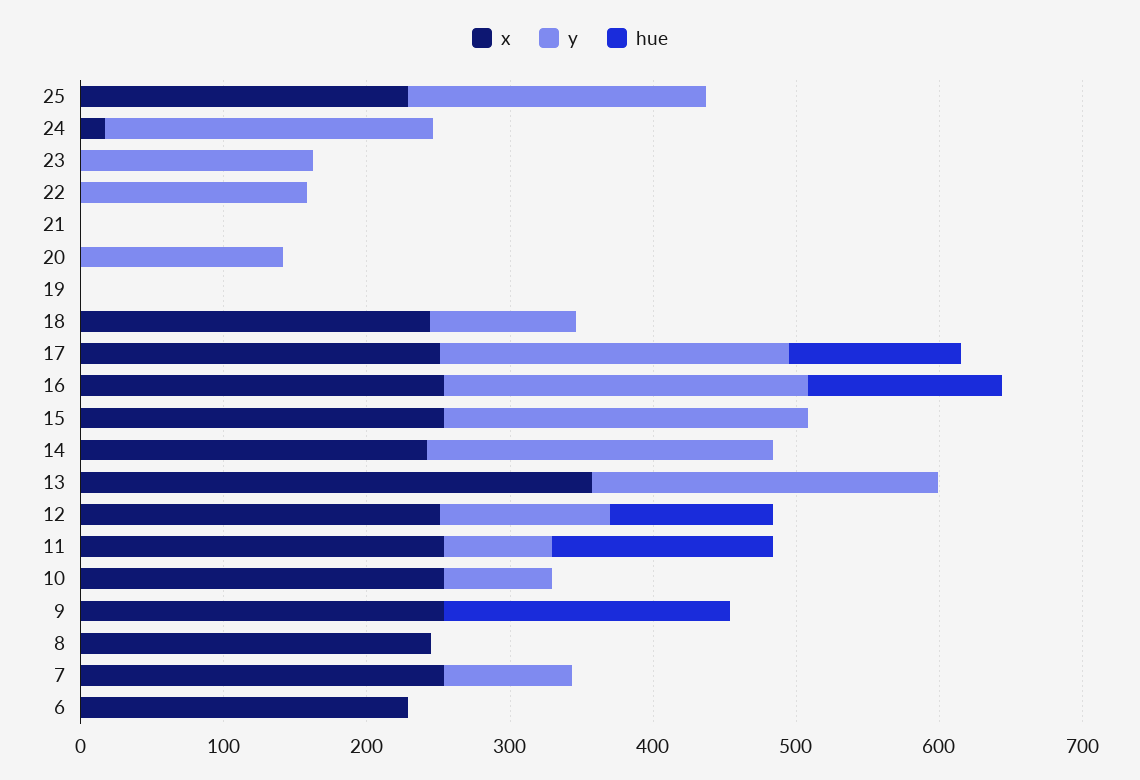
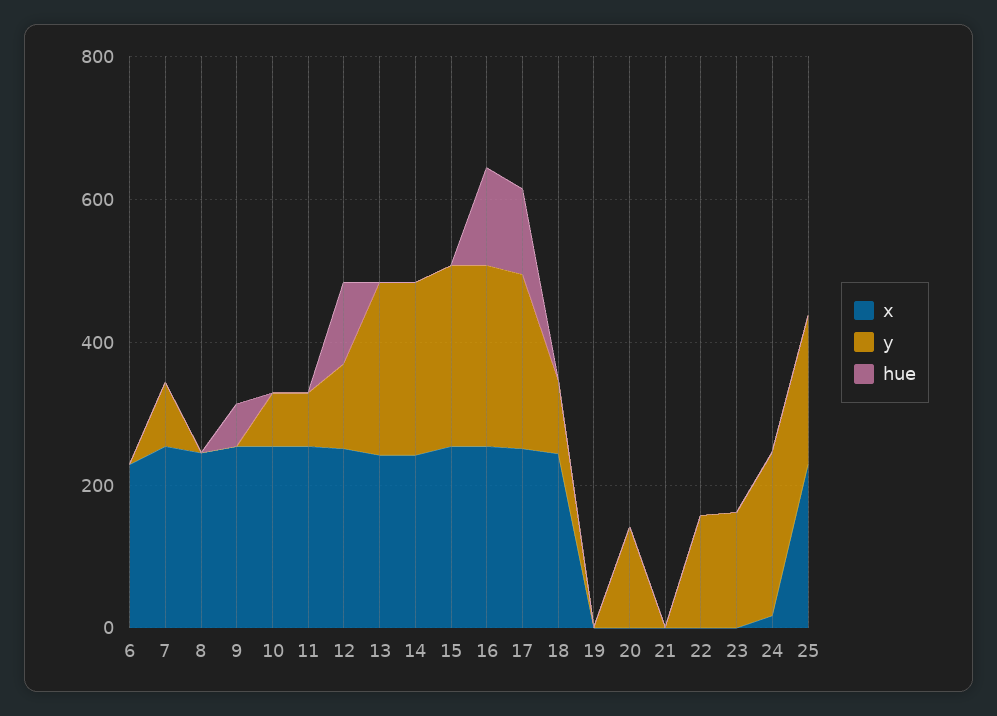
  {
    "x": {
      "25": 220,
      "24": 20,
      "23": 0,
      "22": 0,
      "21": 0,
      "20": 0,
      "19": 0,
      "18": 240,
      "17": 260,
      "16": 260,
      "15": 260,
      "14": 240,
-     "13": 360,
+     "13": 250,
      "12": 260,
      "11": 260,
      "10": 260,
      "9": 260,
      "8": 240,
      "7": 260,
      "6": 220
    },
    "y": {
      "25": 200,
      "24": 220,
      "23": 160,
      "22": 160,
      "21": 0,
      "20": 140,
      "19": 0,
      "18": 100,
      "17": 240,
      "16": 260,
      "15": 260,
      "14": 240,
      "13": 240,
      "12": 120,
      "11": 80,
      "10": 80,
      "9": 0,
      "8": 0,
      "7": 80,
      "6": 0
    },
    "hue": {
      "25": 0,
      "24": 0,
      "23": 0,
      "22": 0,
      "21": 0,
      "20": 0,
      "19": 0,
      "18": 0,
      "17": 120,
      "16": 140,
      "15": 0,
      "14": 0,
      "13": 0,
      "12": 120,
-     "11": 160,
+     "11": 0,
      "10": 0,
-     "9": 200,
+     "9": 50,
      "8": 0,
      "7": 0,
      "6": 0
    }
  }

